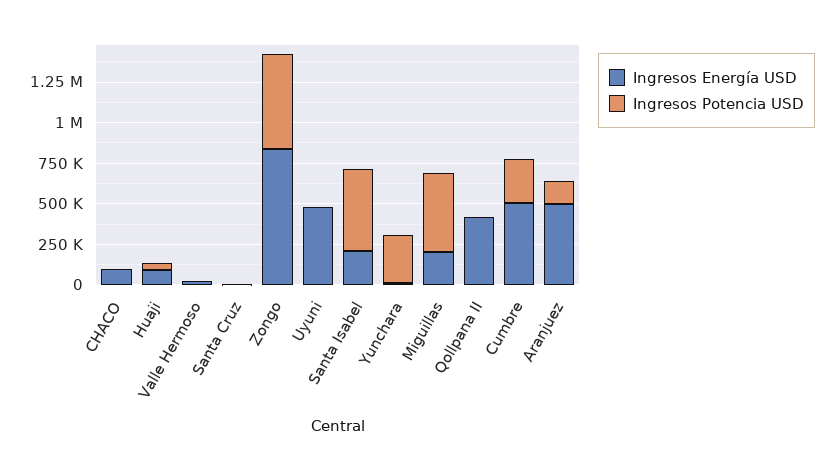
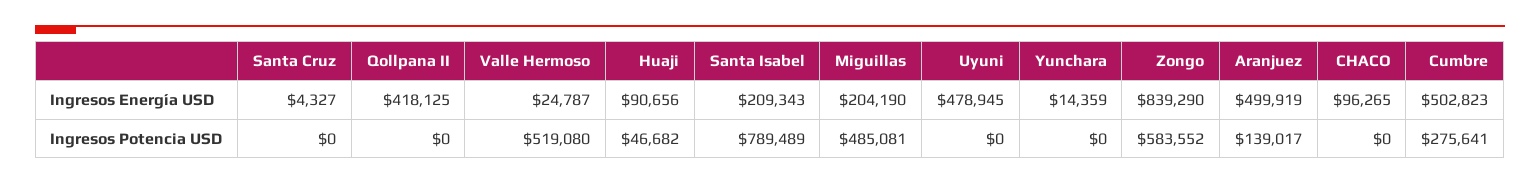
  {
    "Ingresos Energía USD": {
      "CHACO": 96265,
      "Huaji": 90656,
      "Valle Hermoso": 24787,
      "Santa Cruz": 4327,
      "Zongo": 839290,
      "Uyuni": 478945,
      "Santa Isabel": 209343,
      "Yunchara": 14359,
      "Miguillas": 204190,
      "Qollpana II": 418125,
      "Cumbre": 502823,
      "Aranjuez": 499919
    },
    "Ingresos Potencia USD": {
      "CHACO": 0,
      "Huaji": 46682,
-     "Valle Hermoso": 0,
+     "Valle Hermoso": 519080,
      "Santa Cruz": 0,
      "Zongo": 583552,
      "Uyuni": 0,
-     "Santa Isabel": 500000,
+     "Santa Isabel": 789489,
-     "Yunchara": 300000,
+     "Yunchara": 0,
      "Miguillas": 485081,
      "Qollpana II": 0,
      "Cumbre": 275641,
      "Aranjuez": 139017
    }
  }

